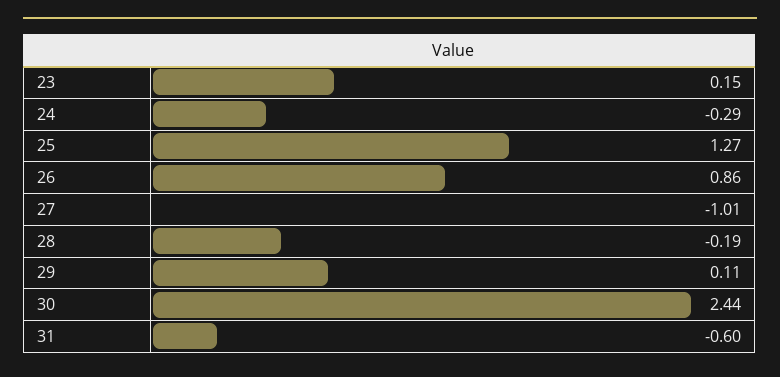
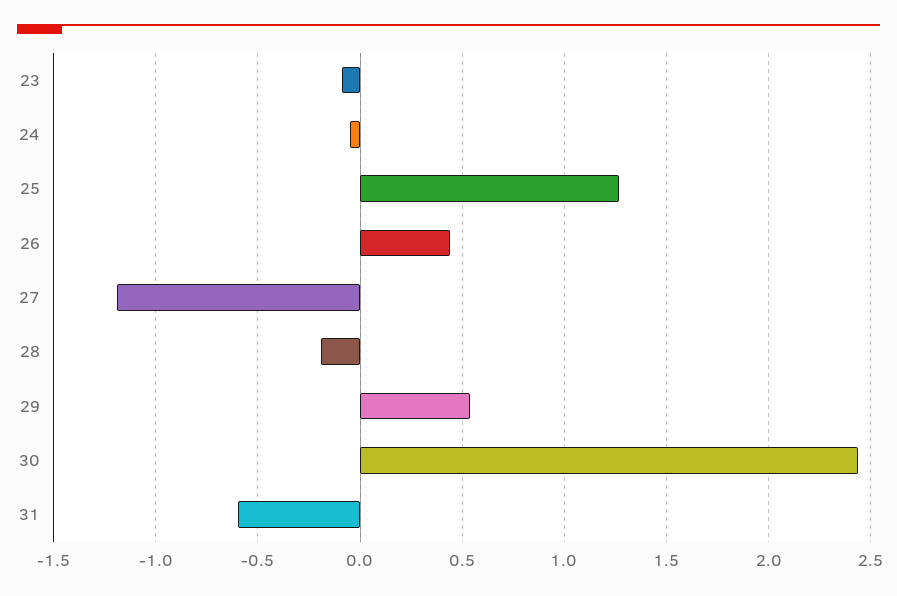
  {
-   "23": 0.15,
+   "23": -0.1,
-   "24": -0.29,
+   "24": -0.05,
    "25": 1.27,
-   "26": 0.86,
+   "26": 0.45,
-   "27": -1.01,
+   "27": -1.2,
    "28": -0.19,
-   "29": 0.11,
+   "29": 0.55,
    "30": 2.44,
    "31": -0.6
  }

